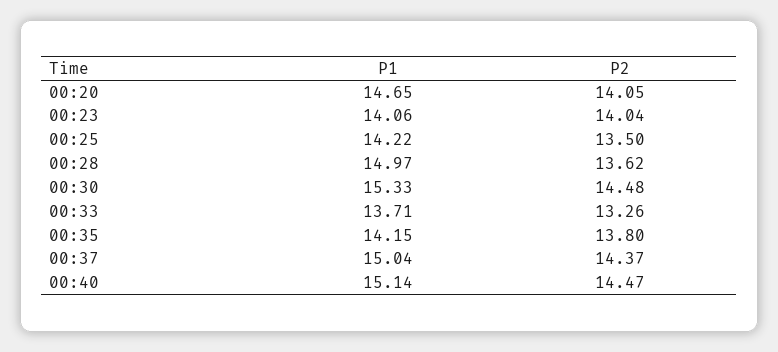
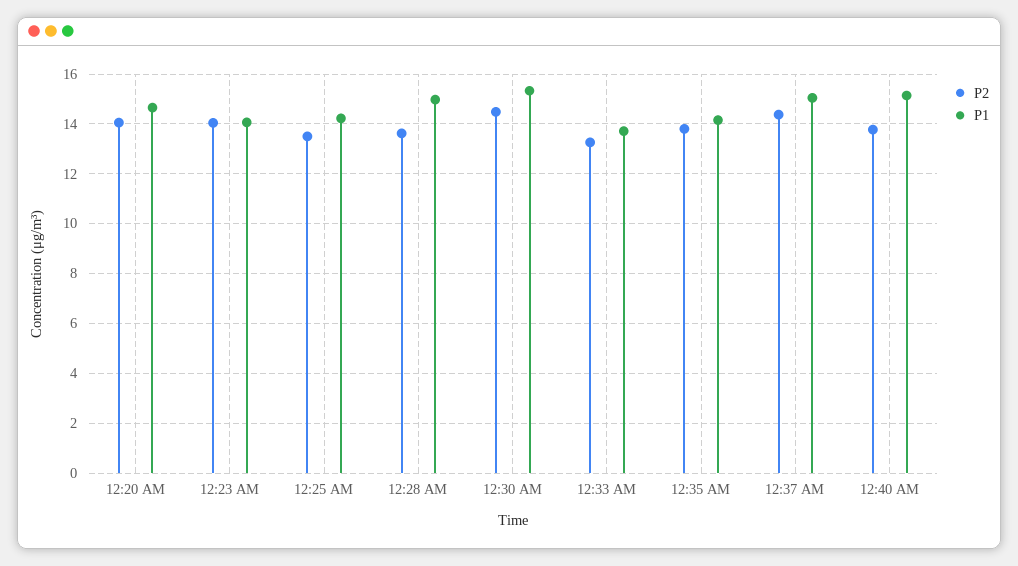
  {
    "P1": {
      "00:20": 14.65,
      "00:23": 14.06,
      "00:25": 14.22,
      "00:28": 14.97,
      "00:30": 15.33,
      "00:33": 13.71,
      "00:35": 14.15,
      "00:37": 15.04,
      "00:40": 15.14
    },
    "P2": {
      "00:20": 14.05,
      "00:23": 14.04,
      "00:25": 13.5,
      "00:28": 13.62,
      "00:30": 14.48,
      "00:33": 13.26,
      "00:35": 13.8,
      "00:37": 14.37,
-     "00:40": 14.47
+     "00:40": 13.75
    }
  }

